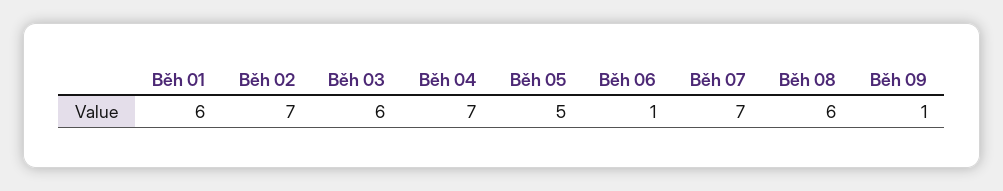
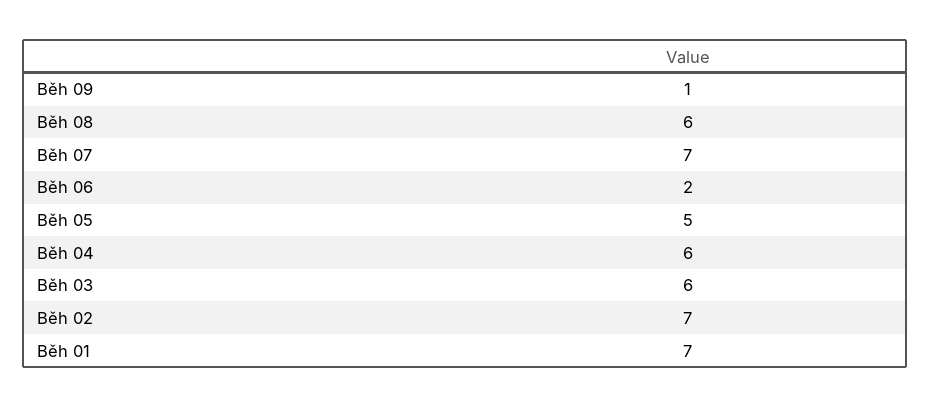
  {
-   "Běh 01": 6,
+   "Běh 01": 7,
    "Běh 02": 7,
    "Běh 03": 6,
-   "Běh 04": 7,
+   "Běh 04": 6,
    "Běh 05": 5,
-   "Běh 06": 1,
+   "Běh 06": 2,
    "Běh 07": 7,
    "Běh 08": 6,
    "Běh 09": 1
  }

